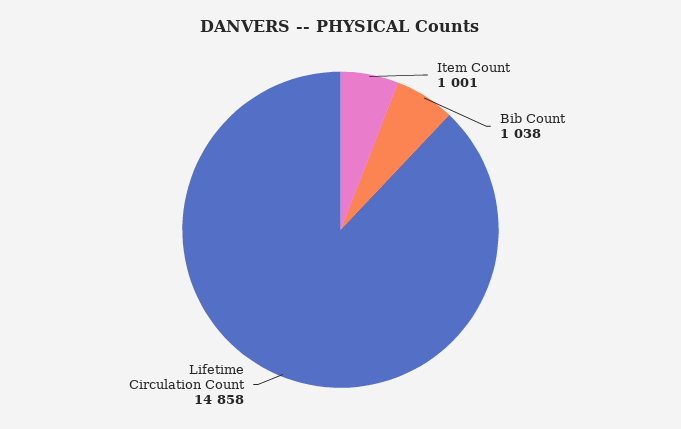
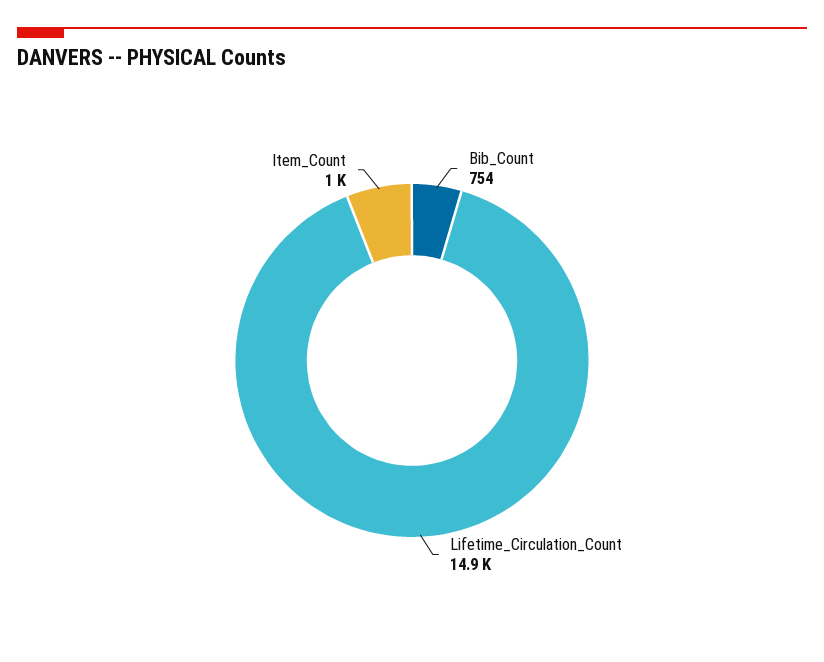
  {
    "Item Count": 1001,
-   "Bib Count": 1038,
+   "Bib Count": 754,
    "Lifetime Circulation Count": 14858
  }

